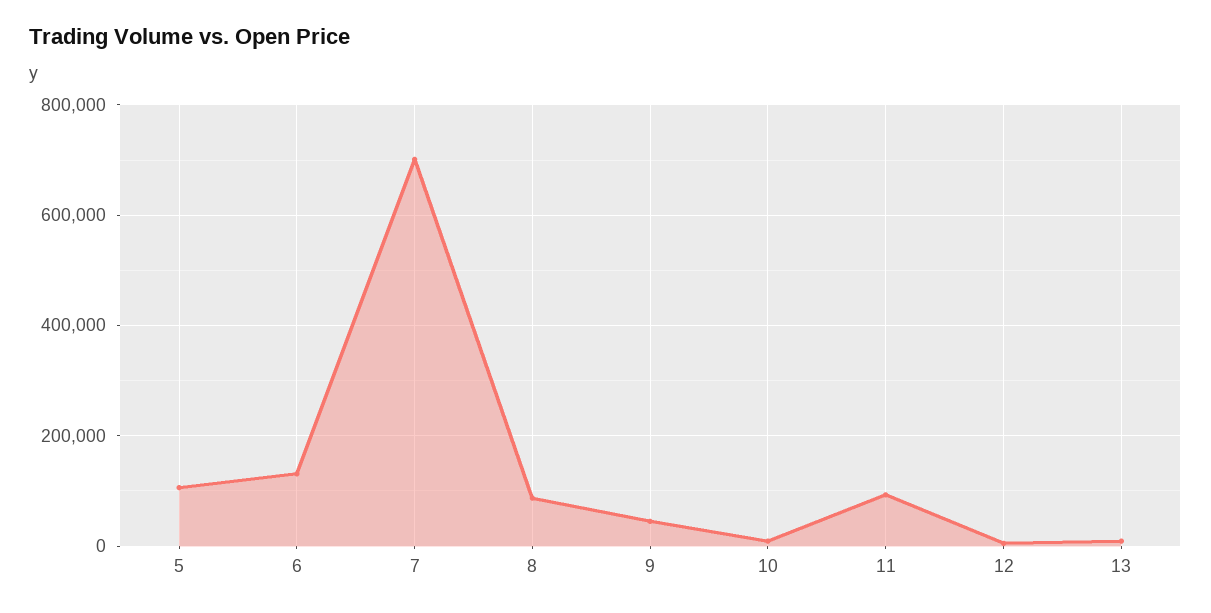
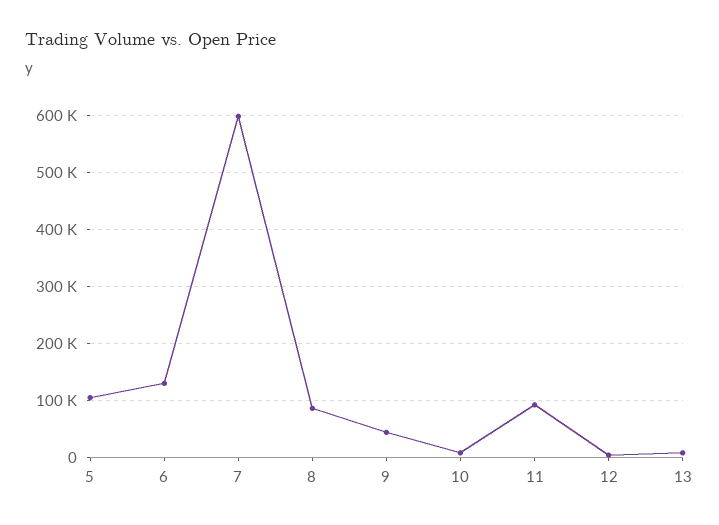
  {
    "5": 100000,
    "6": 140000,
-   "7": 700000,
+   "7": 600000,
    "8": 80000,
    "9": 40000,
    "10": 0,
    "11": 100000,
    "12": 0,
    "13": 0
  }

